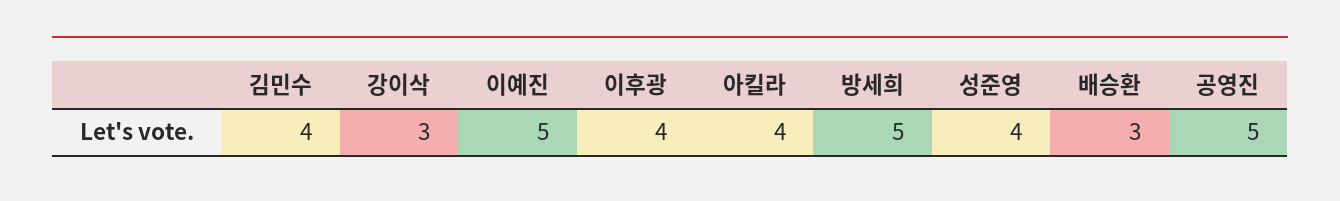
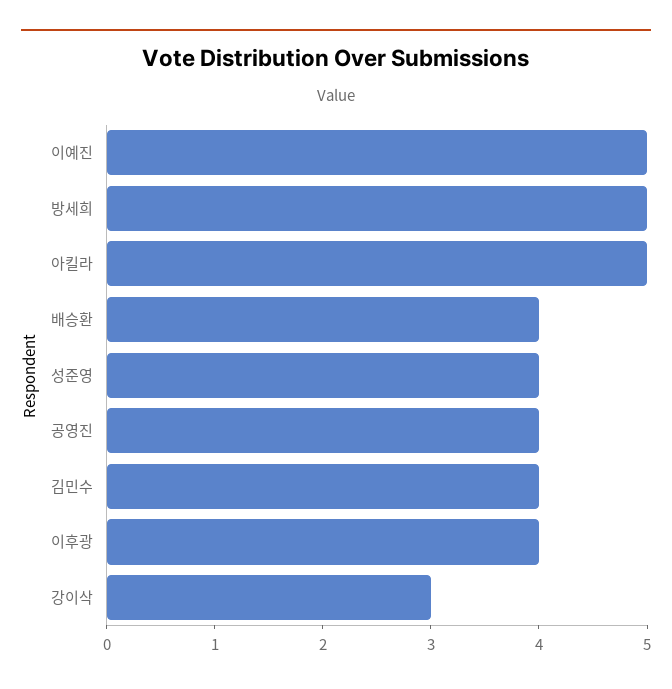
  {
    "김민수": 4,
    "강이삭": 3,
    "이예진": 5,
    "이후광": 4,
-   "아킬라": 4,
+   "아킬라": 5,
    "방세희": 5,
    "성준영": 4,
-   "배승환": 3,
+   "배승환": 4,
-   "공영진": 5
+   "공영진": 4
  }

